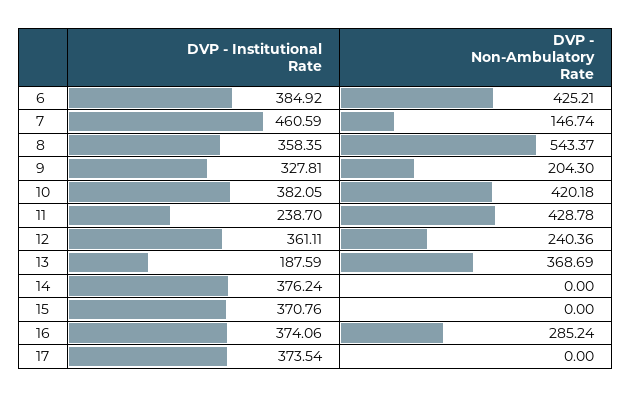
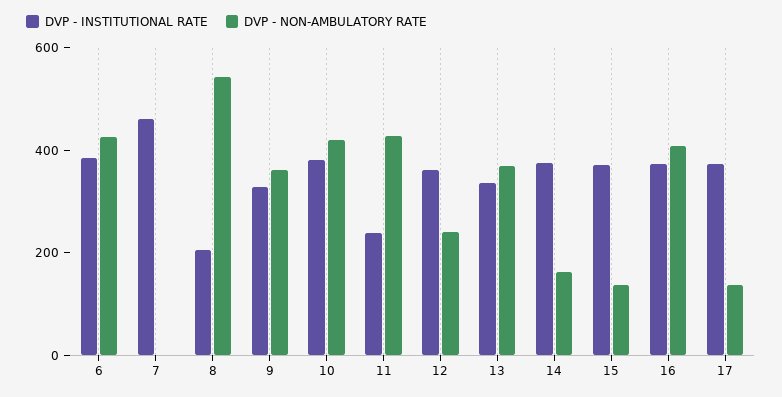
  {
    "DVP - Institutional Rate": {
      "6": 384.92,
      "7": 460.59,
-     "8": 358.35,
+     "8": 200,
      "9": 327.81,
      "10": 382.05,
      "11": 238.7,
      "12": 361.11,
-     "13": 187.59,
+     "13": 350,
      "14": 376.24,
      "15": 370.76,
      "16": 374.06,
      "17": 373.54
    },
    "DVP - Non-Ambulatory Rate": {
      "6": 425.21,
-     "7": 146.74,
+     "7": 0,
      "8": 543.37,
-     "9": 204.3,
+     "9": 350,
      "10": 420.18,
      "11": 428.78,
      "12": 240.36,
      "13": 368.69,
-     "14": 0,
+     "14": 150,
-     "15": 0,
+     "15": 150,
-     "16": 285.24,
+     "16": 400,
-     "17": 0
+     "17": 150
    }
  }

